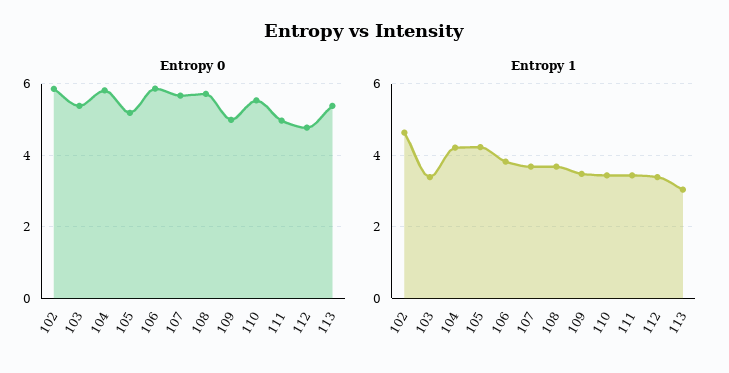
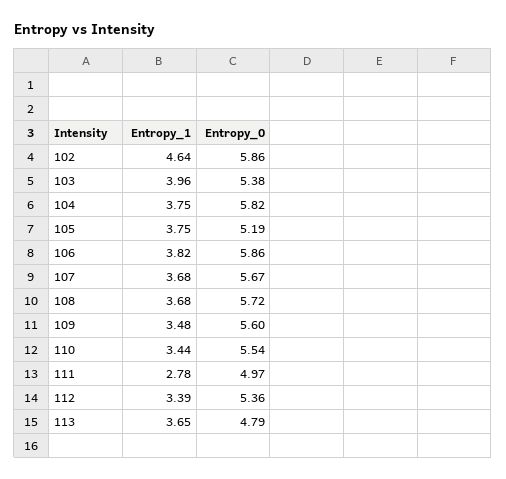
  {
    "Entropy 0": {
      "102": 5.86,
      "103": 5.38,
      "104": 5.82,
      "105": 5.19,
      "106": 5.86,
      "107": 5.67,
      "108": 5.72,
-     "109": 5,
+     "109": 5.6,
      "110": 5.54,
      "111": 4.97,
-     "112": 4.8,
+     "112": 5.36,
-     "113": 5.4
+     "113": 4.79
    },
    "Entropy 1": {
      "102": 4.64,
-     "103": 3.4,
+     "103": 3.96,
-     "104": 4.2,
+     "104": 3.75,
-     "105": 4.2,
+     "105": 3.75,
      "106": 3.82,
      "107": 3.68,
      "108": 3.68,
      "109": 3.48,
      "110": 3.44,
-     "111": 3.4,
+     "111": 2.78,
      "112": 3.39,
-     "113": 3
+     "113": 3.65
    }
  }

